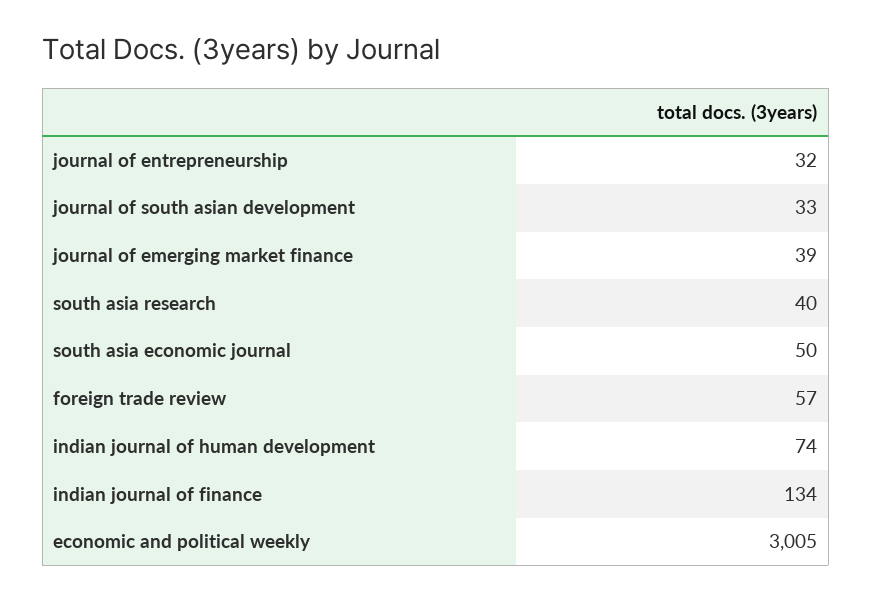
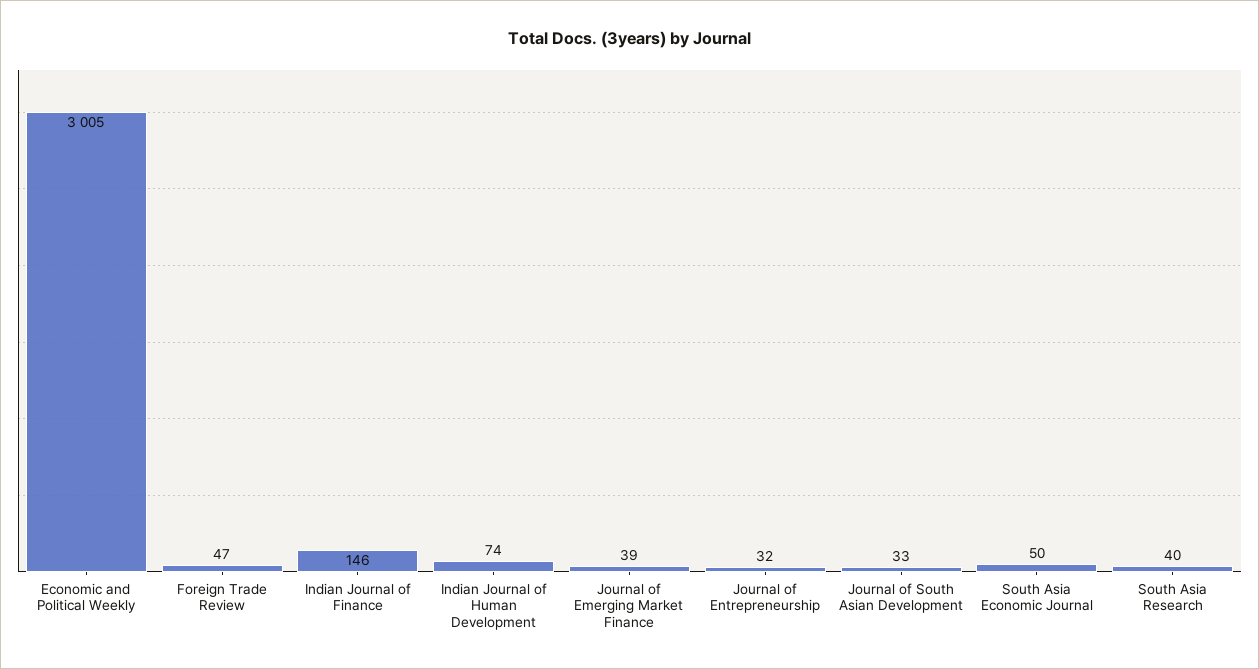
  {
    "journal of entrepreneurship": 32,
    "journal of south asian development": 33,
    "journal of emerging market finance": 39,
    "south asia research": 40,
    "south asia economic journal": 50,
-   "foreign trade review": 57,
+   "foreign trade review": 47,
    "indian journal of human development": 74,
-   "indian journal of finance": 134,
+   "indian journal of finance": 146,
    "economic and political weekly": 3005
  }

